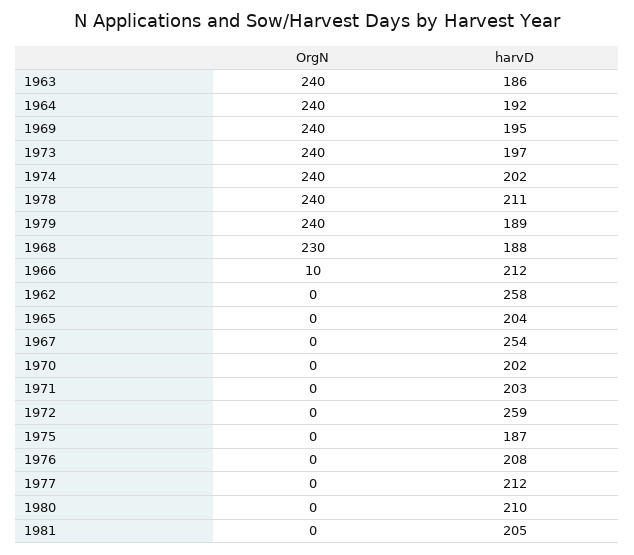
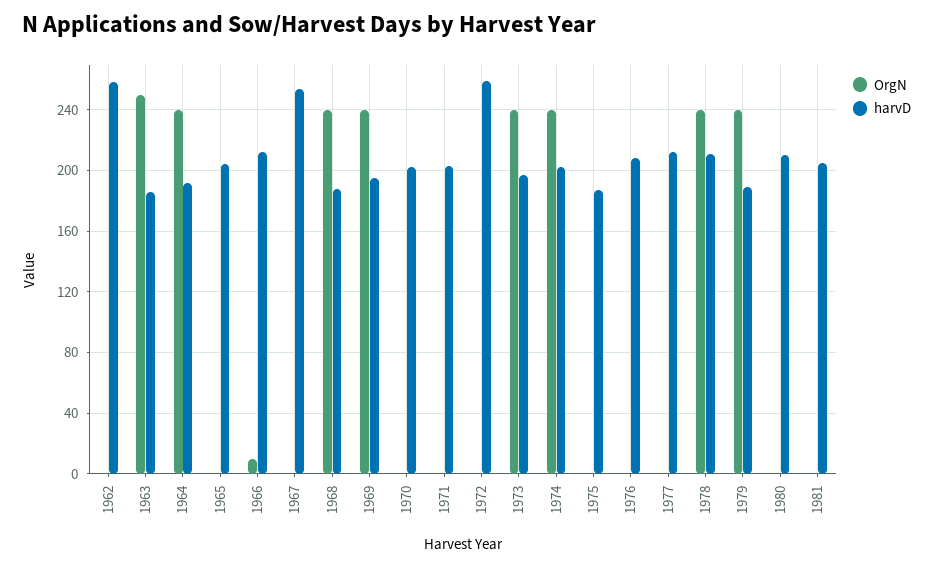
  {
    "OrgN": {
-     "1963": 240,
+     "1963": 250,
      "1964": 240,
      "1969": 240,
      "1973": 240,
      "1974": 240,
      "1978": 240,
      "1979": 240,
-     "1968": 230,
+     "1968": 240,
      "1966": 10,
      "1962": 0,
      "1965": 0,
      "1967": 0,
      "1970": 0,
      "1971": 0,
      "1972": 0,
      "1975": 0,
      "1976": 0,
      "1977": 0,
      "1980": 0,
      "1981": 0
    },
    "harvD": {
      "1963": 186,
      "1964": 192,
      "1969": 195,
      "1973": 197,
      "1974": 202,
      "1978": 211,
      "1979": 189,
      "1968": 188,
      "1966": 212,
      "1962": 258,
      "1965": 204,
      "1967": 254,
      "1970": 202,
      "1971": 203,
      "1972": 259,
      "1975": 187,
      "1976": 208,
      "1977": 212,
      "1980": 210,
      "1981": 205
    }
  }

